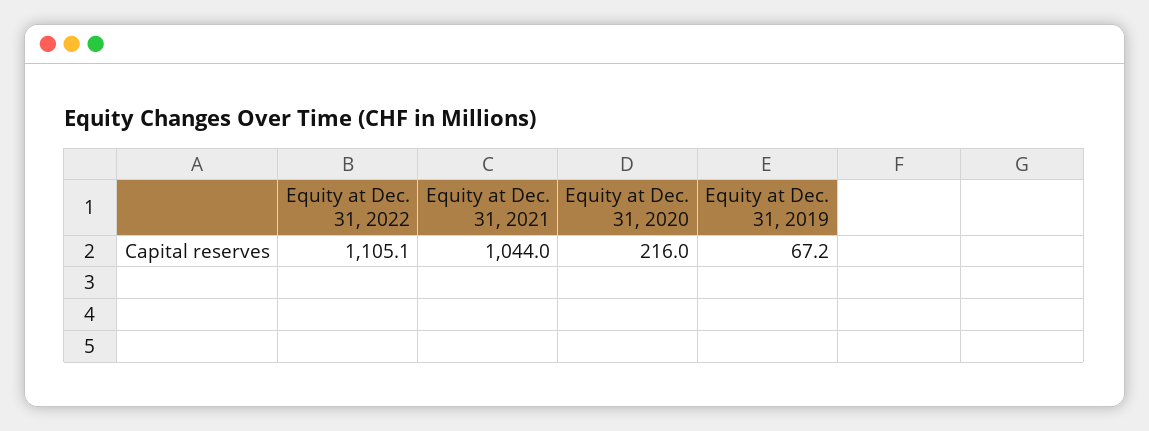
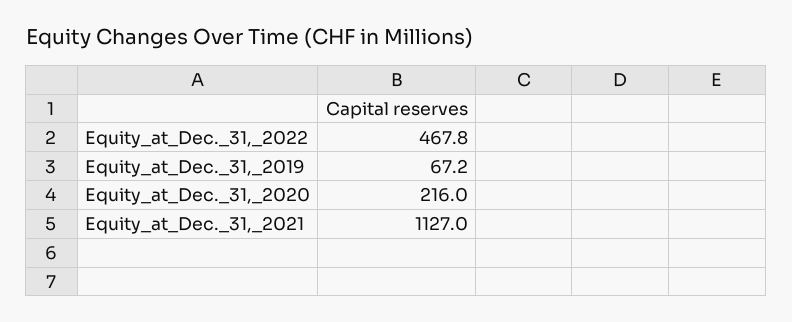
  {
-   "Equity at Dec. 31, 2022": 1105.1,
+   "Equity at Dec. 31, 2022": 467.8,
-   "Equity at Dec. 31, 2021": 1044,
+   "Equity at Dec. 31, 2021": 1127,
    "Equity at Dec. 31, 2020": 216,
    "Equity at Dec. 31, 2019": 67.2
  }

